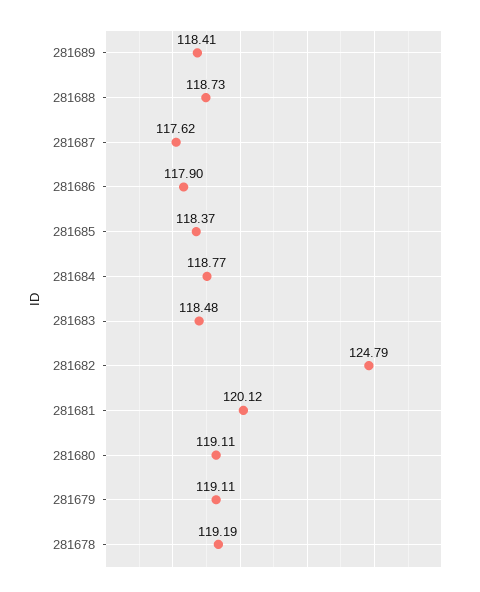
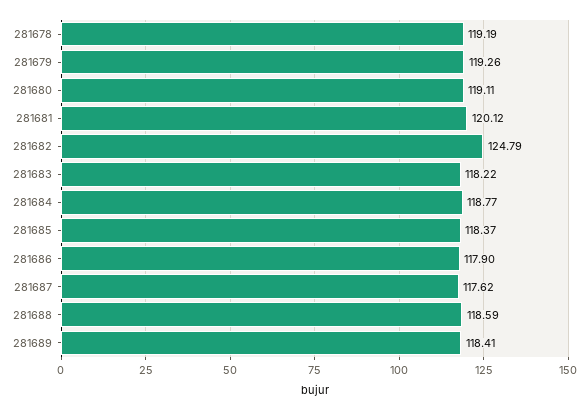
  {
    "281689": 118.41,
-   "281688": 118.73,
+   "281688": 118.59,
    "281687": 117.62,
    "281686": 117.9,
    "281685": 118.37,
    "281684": 118.77,
-   "281683": 118.48,
+   "281683": 118.22,
    "281682": 124.79,
    "281681": 120.12,
    "281680": 119.11,
-   "281679": 119.11,
+   "281679": 119.26,
    "281678": 119.19
  }

